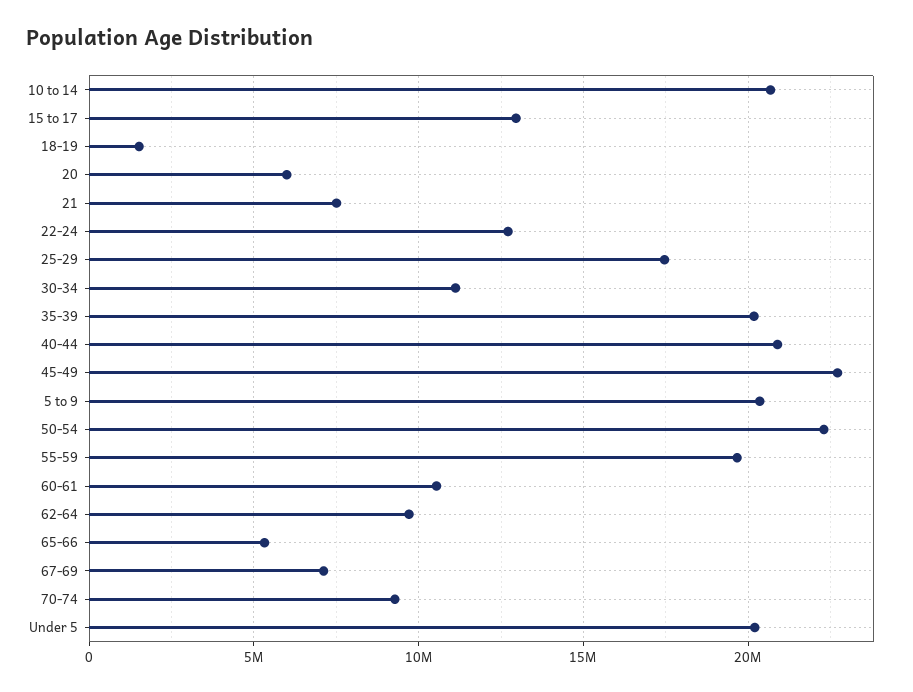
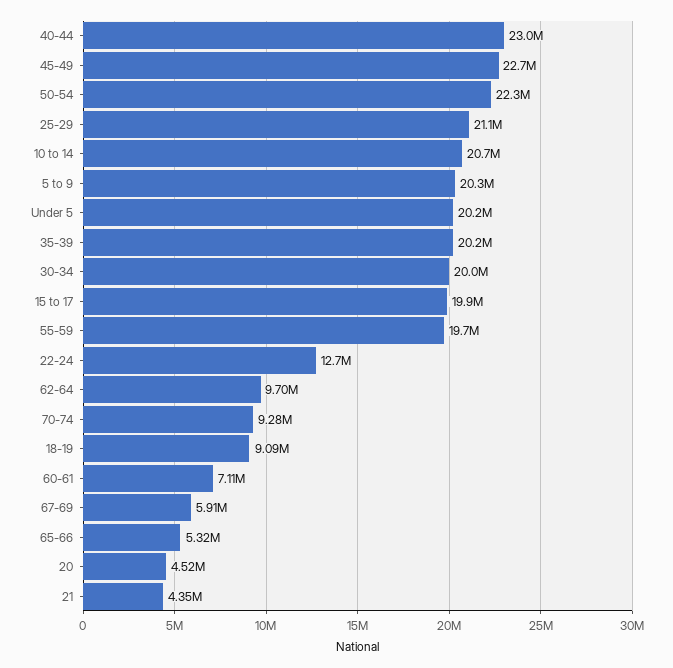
  {
    "10 to 14": 20700000,
-   "15 to 17": 13000000,
+   "15 to 17": 19900000,
-   "18-19": 1500000,
+   "18-19": 9090000,
-   "20": 6000000,
+   "20": 4520000,
-   "21": 7500000,
+   "21": 4350000,
    "22-24": 12700000,
-   "25-29": 17500000,
+   "25-29": 21100000,
-   "30-34": 11000000,
+   "30-34": 20000000,
    "35-39": 20200000,
-   "40-44": 21000000,
+   "40-44": 23000000,
    "45-49": 22700000,
    "5 to 9": 20300000,
    "50-54": 22300000,
    "55-59": 19700000,
-   "60-61": 10500000,
+   "60-61": 7110000,
    "62-64": 9700000,
    "65-66": 5320000,
-   "67-69": 7000000,
+   "67-69": 5910000,
    "70-74": 9280000,
    "Under 5": 20200000
  }

